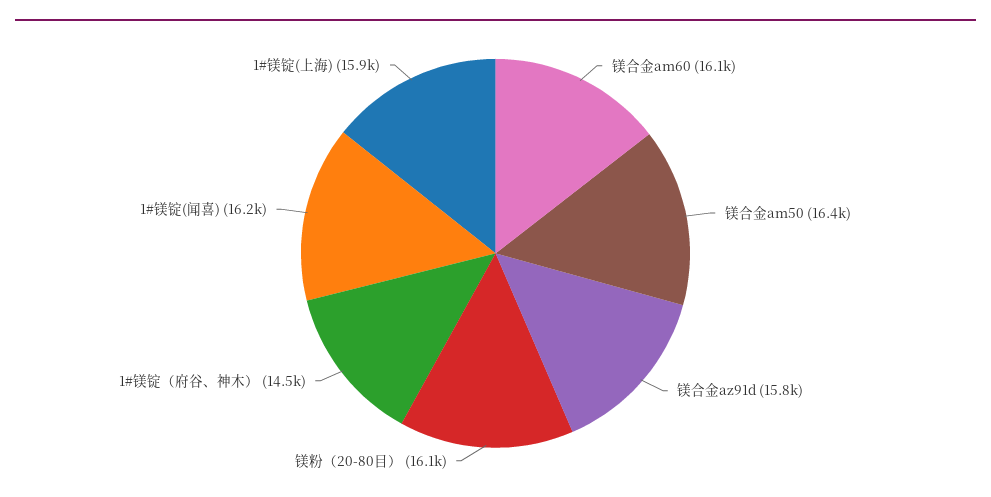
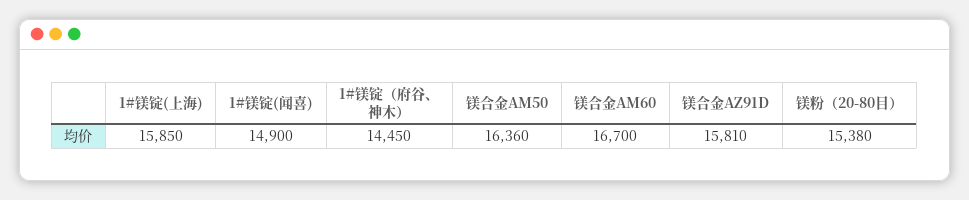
  {
-   "镁合金am60": 16100,
+   "镁合金am60": 16700,
    "镁合金am50": 16360,
    "镁合金az91d": 15810,
-   "镁粉（20-80目）": 16100,
+   "镁粉（20-80目）": 15380,
    "1#镁锭（府谷、神木）": 14450,
-   "1#镁锭(闻喜)": 16200,
+   "1#镁锭(闻喜)": 14900,
    "1#镁锭(上海)": 15850
  }

